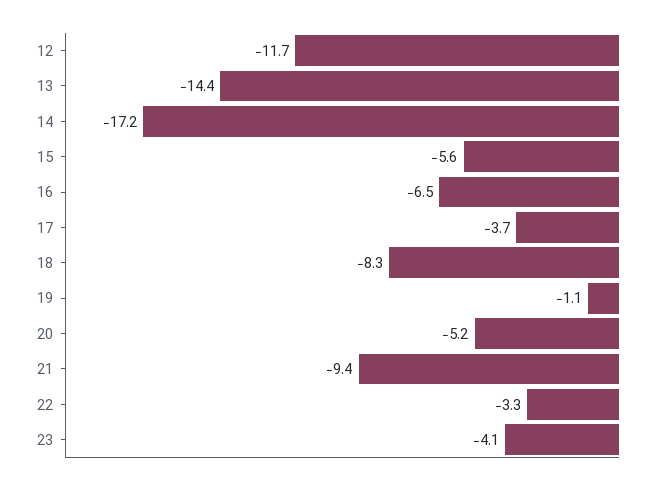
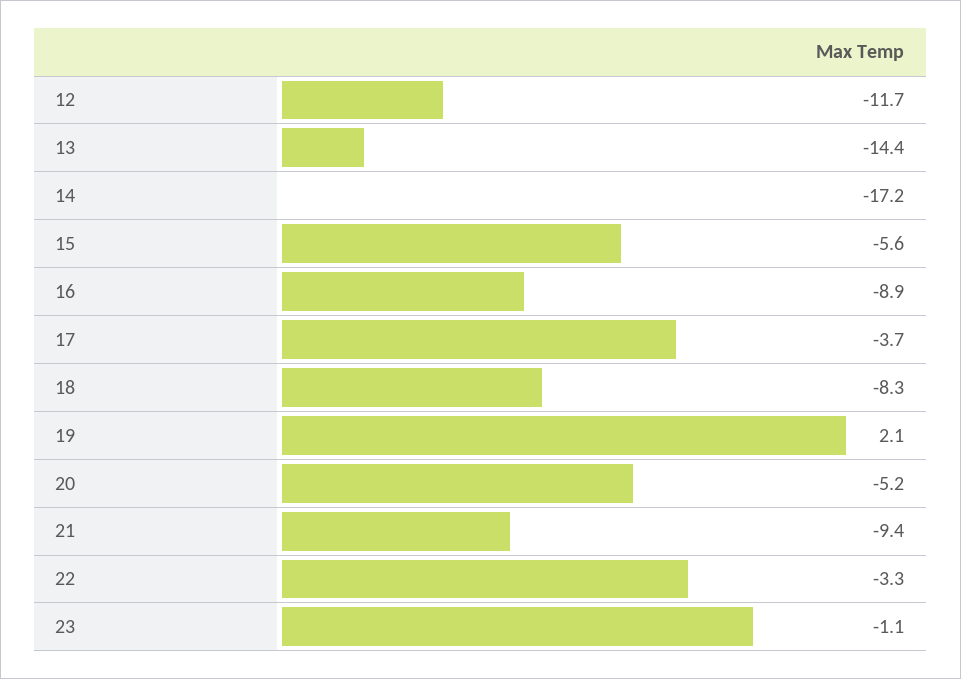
  {
    "12": -11.7,
    "13": -14.4,
    "14": -17.2,
    "15": -5.6,
-   "16": -6.5,
+   "16": -8.9,
    "17": -3.7,
    "18": -8.3,
-   "19": -1.1,
+   "19": 2.1,
    "20": -5.2,
    "21": -9.4,
    "22": -3.3,
-   "23": -4.1
+   "23": -1.1
  }

